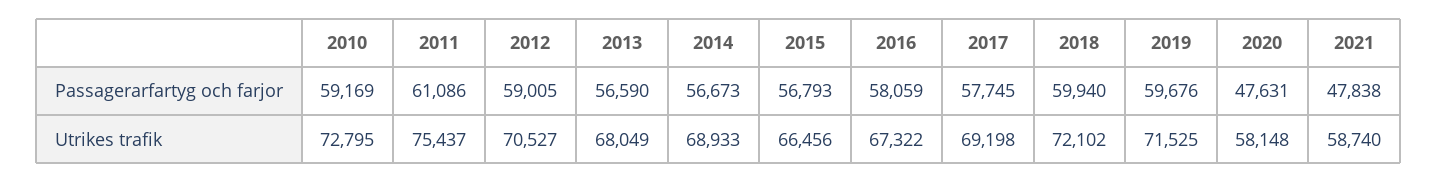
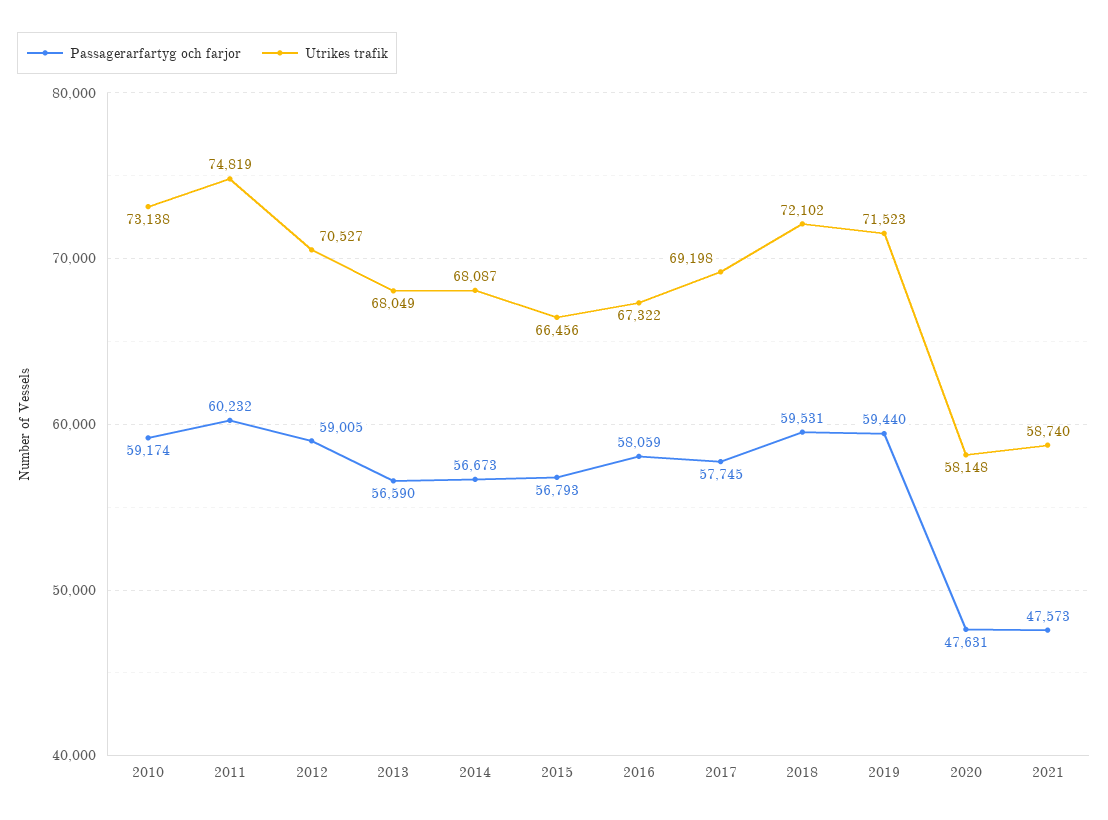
  {
    "Passagerarfartyg och farjor": {
-     "2010": 59169,
+     "2010": 59174,
-     "2011": 61086,
+     "2011": 60232,
      "2012": 59005,
      "2013": 56590,
      "2014": 56673,
      "2015": 56793,
      "2016": 58059,
      "2017": 57745,
-     "2018": 59940,
+     "2018": 59531,
-     "2019": 59676,
+     "2019": 59440,
      "2020": 47631,
-     "2021": 47838
+     "2021": 47573
    },
    "Utrikes trafik": {
-     "2010": 72795,
+     "2010": 73138,
-     "2011": 75437,
+     "2011": 74819,
      "2012": 70527,
      "2013": 68049,
-     "2014": 68933,
+     "2014": 68087,
      "2015": 66456,
      "2016": 67322,
      "2017": 69198,
      "2018": 72102,
-     "2019": 71525,
+     "2019": 71523,
      "2020": 58148,
      "2021": 58740
    }
  }

